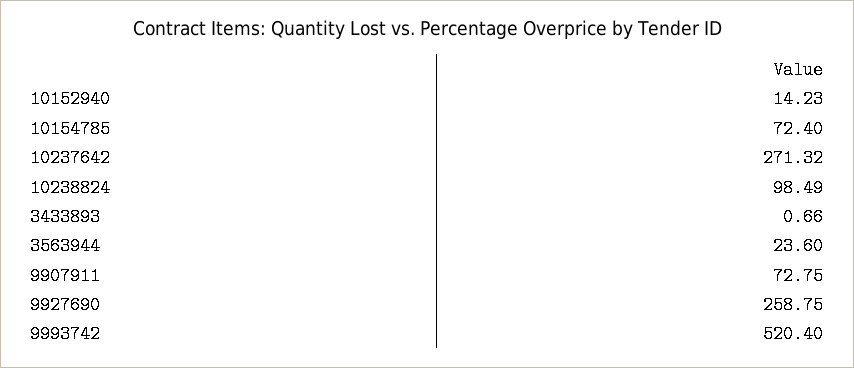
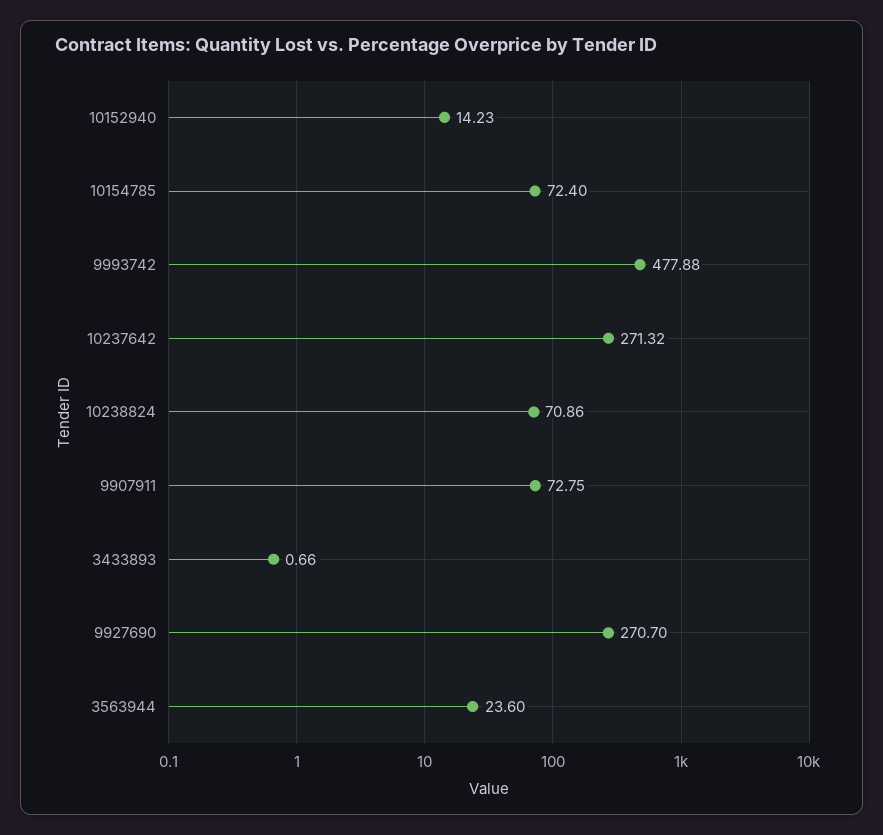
  {
    "10152940": 14.23,
    "10154785": 72.4,
    "10237642": 271.32,
-   "10238824": 98.49,
+   "10238824": 70.86,
    "3433893": 0.66,
    "3563944": 23.6,
    "9907911": 72.75,
-   "9927690": 258.75,
+   "9927690": 270.7,
-   "9993742": 520.4
+   "9993742": 477.88
  }

